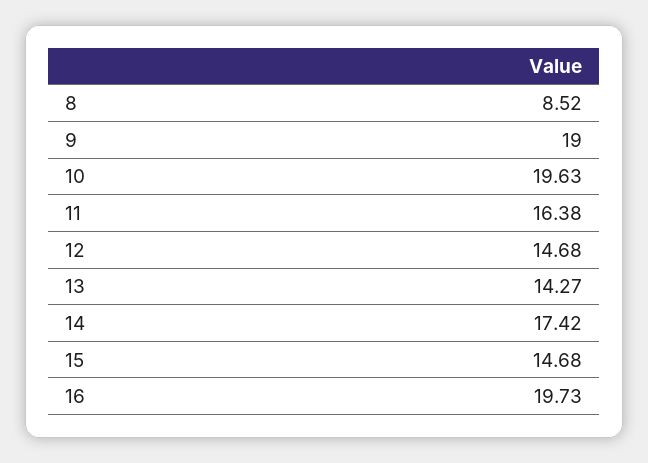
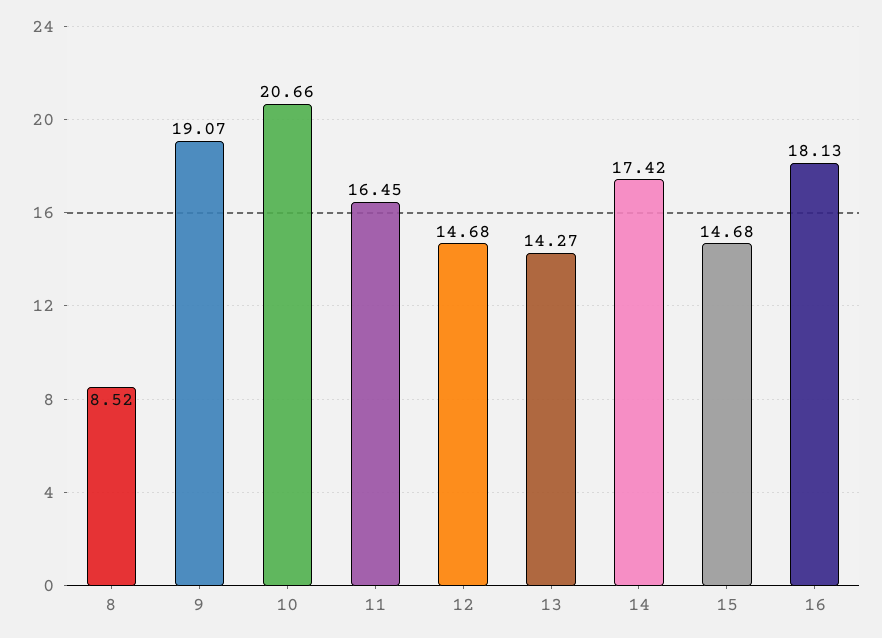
  {
    "8": 8.52,
-   "9": 19,
+   "9": 19.07,
-   "10": 19.63,
+   "10": 20.66,
-   "11": 16.38,
+   "11": 16.45,
    "12": 14.68,
    "13": 14.27,
    "14": 17.42,
    "15": 14.68,
-   "16": 19.73
+   "16": 18.13
  }

